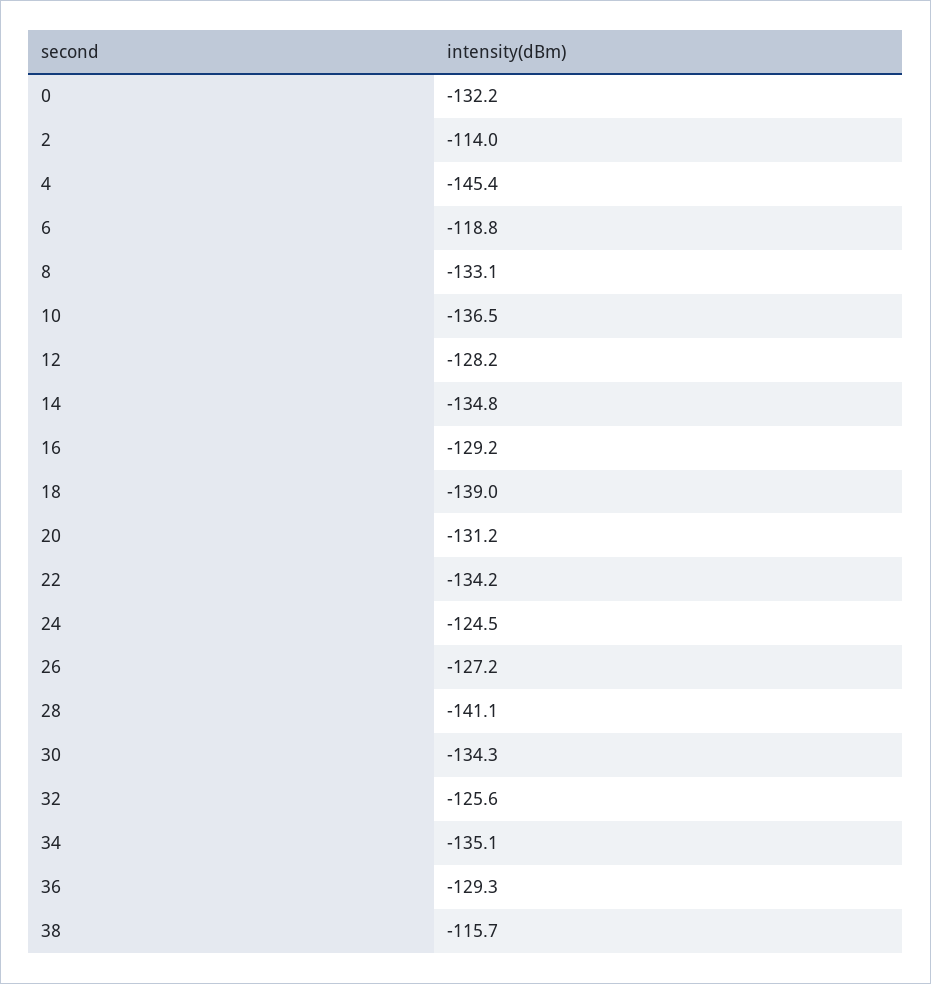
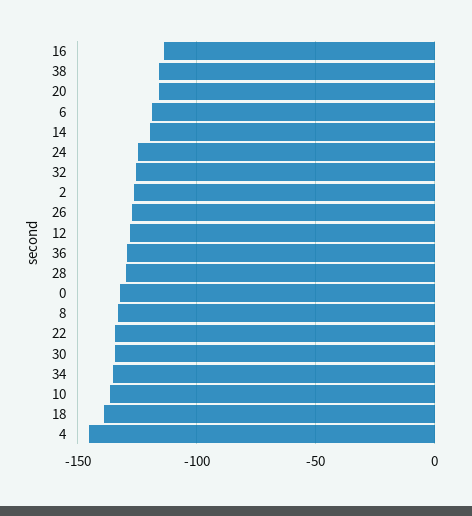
  {
    "0": -132.2,
-   "2": -114,
+   "2": -125,
    "4": -145.4,
    "6": -118.8,
    "8": -133.1,
    "10": -136.5,
    "12": -128.2,
-   "14": -134.8,
+   "14": -120,
-   "16": -129.2,
+   "16": -115,
    "18": -139,
-   "20": -131.2,
+   "20": -115,
    "22": -134.2,
    "24": -124.5,
    "26": -127.2,
-   "28": -141.1,
+   "28": -130,
    "30": -134.3,
    "32": -125.6,
    "34": -135.1,
    "36": -129.3,
    "38": -115.7
  }

